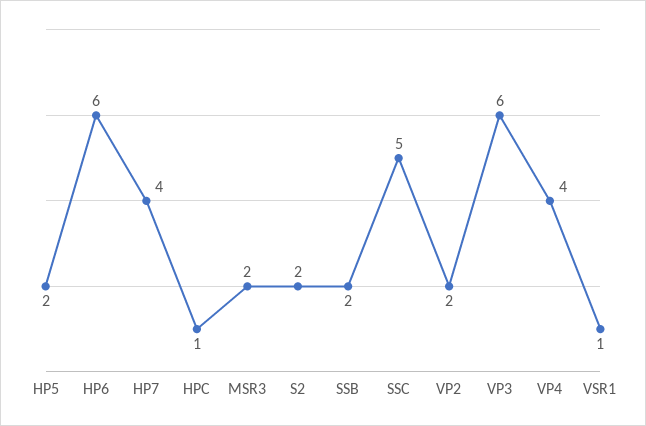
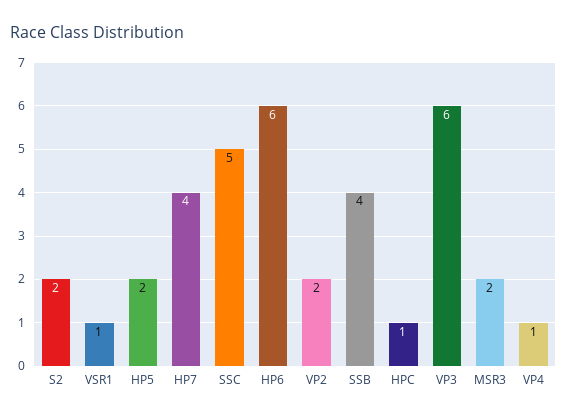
  {
    "HP5": 2,
    "HP6": 6,
    "HP7": 4,
    "HPC": 1,
    "MSR3": 2,
    "S2": 2,
-   "SSB": 2,
+   "SSB": 4,
    "SSC": 5,
    "VP2": 2,
    "VP3": 6,
-   "VP4": 4,
+   "VP4": 1,
    "VSR1": 1
  }

